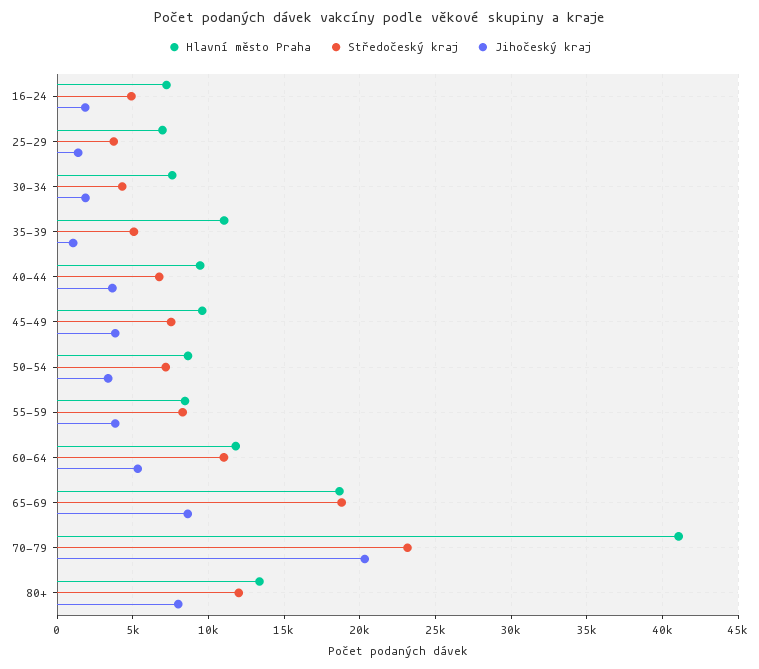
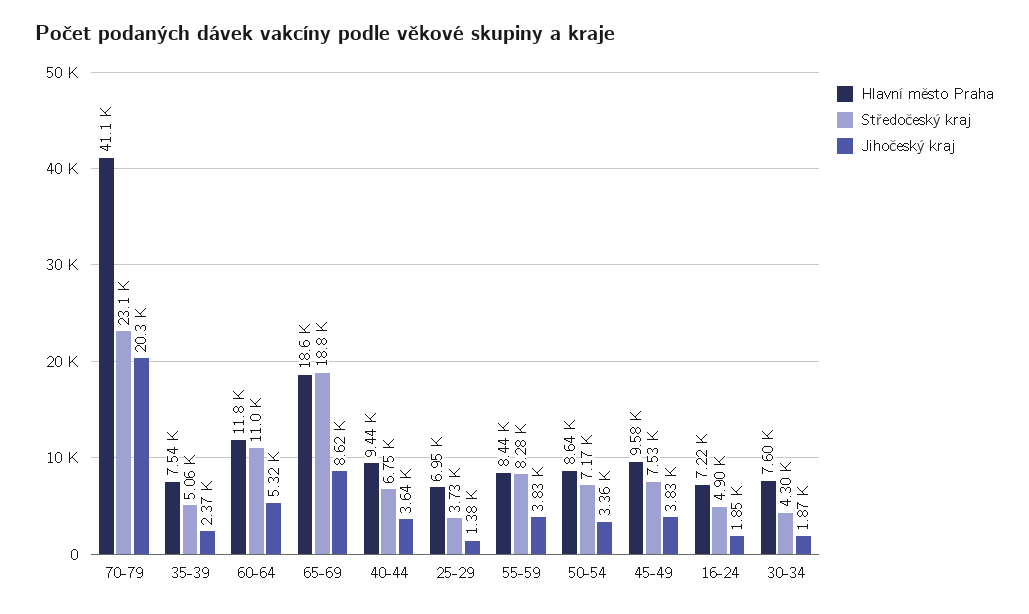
  {
    "Hlavní město Praha": {
      "16-24": 7220,
      "25-29": 6950,
      "30-34": 7600,
-     "35-39": 11000,
+     "35-39": 7540,
      "40-44": 9440,
      "45-49": 9580,
      "50-54": 8640,
      "55-59": 8440,
      "60-64": 11800,
      "65-69": 18600,
-     "70-79": 41100,
+     "70-79": 41100
-     "80+": 13500
    },
    "Středočeský kraj": {
      "16-24": 4900,
      "25-29": 3730,
      "30-34": 4300,
      "35-39": 5060,
      "40-44": 6750,
      "45-49": 7530,
      "50-54": 7170,
      "55-59": 8280,
      "60-64": 11000,
      "65-69": 18800,
-     "70-79": 23100,
+     "70-79": 23100
-     "80+": 12000
    },
    "Jihočeský kraj": {
      "16-24": 1850,
      "25-29": 1380,
      "30-34": 1870,
-     "35-39": 1000,
+     "35-39": 2370,
      "40-44": 3640,
      "45-49": 3830,
      "50-54": 3360,
      "55-59": 3830,
      "60-64": 5320,
      "65-69": 8620,
-     "70-79": 20300,
+     "70-79": 20300
-     "80+": 8000
    }
  }

